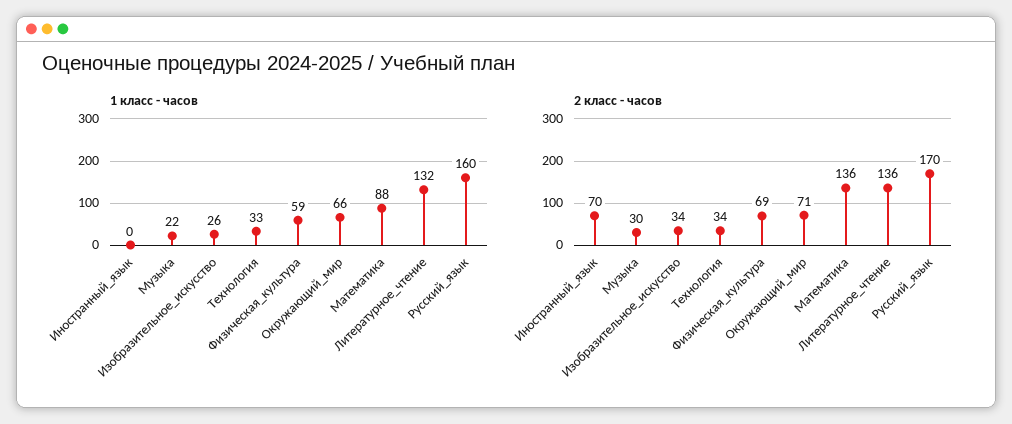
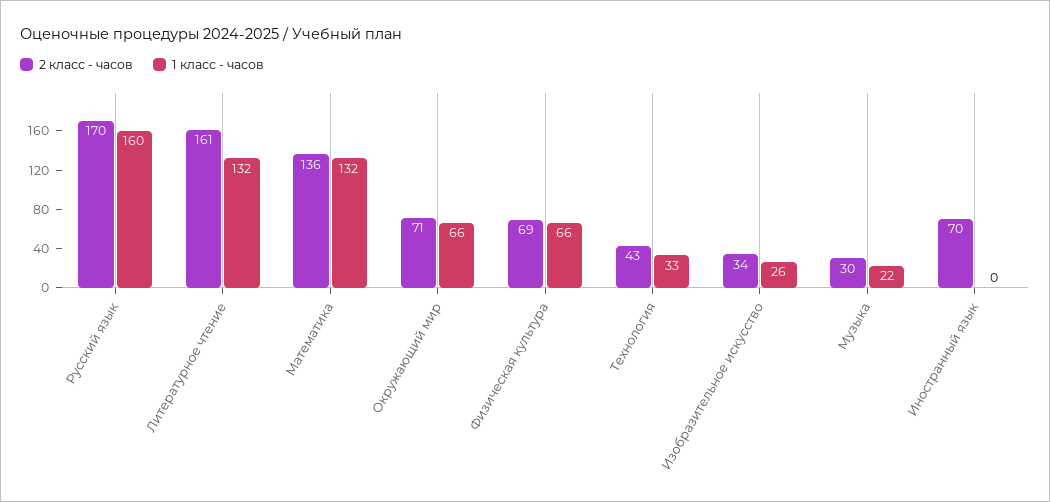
  {
    "1 класс - часов": {
      "Иностранный_язык": 0,
      "Музыка": 22,
      "Изобразительное_искусство": 26,
      "Технология": 33,
-     "Физическая_культура": 59,
+     "Физическая_культура": 66,
      "Окружающий_мир": 66,
-     "Математика": 88,
+     "Математика": 132,
      "Литературное_чтение": 132,
      "Русский_язык": 160
    },
    "2 класс - часов": {
      "Иностранный_язык": 70,
      "Музыка": 30,
      "Изобразительное_искусство": 34,
-     "Технология": 34,
+     "Технология": 43,
      "Физическая_культура": 69,
      "Окружающий_мир": 71,
      "Математика": 136,
-     "Литературное_чтение": 136,
+     "Литературное_чтение": 161,
      "Русский_язык": 170
    }
  }

